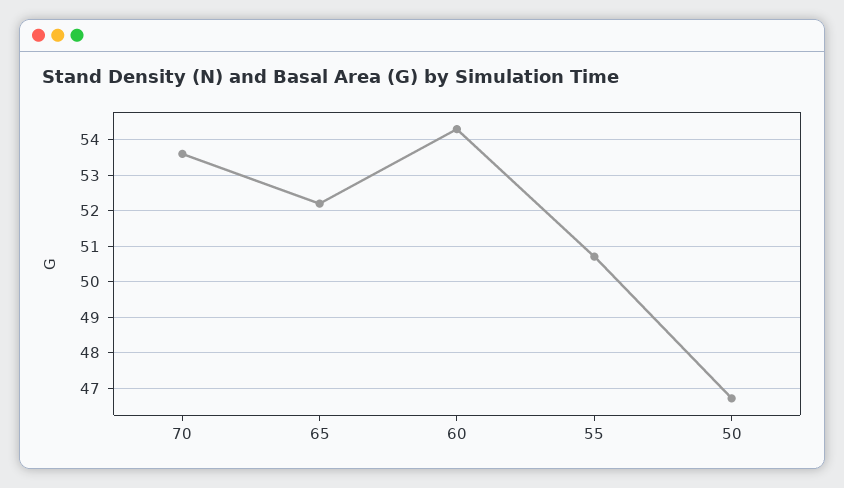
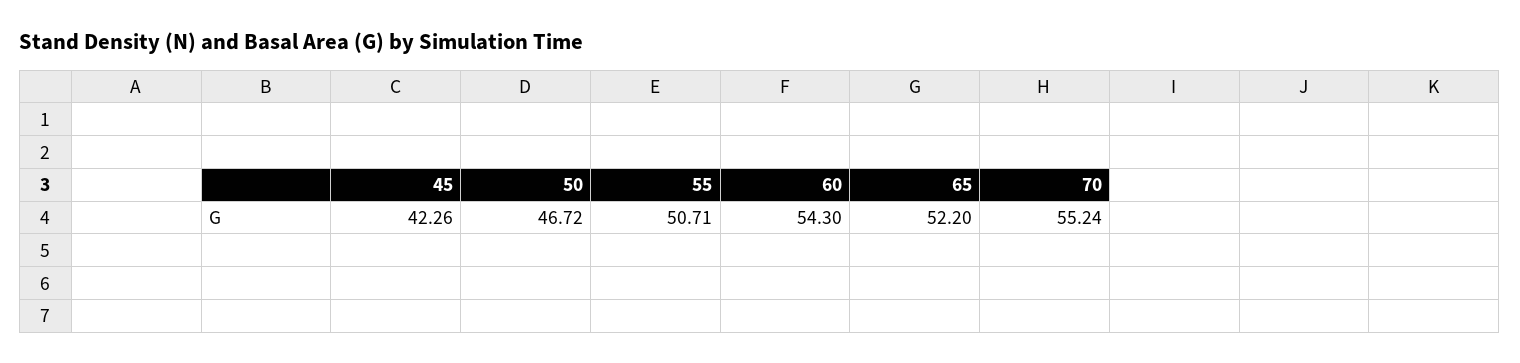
  {
-   "70": 53.6,
+   "70": 55.24,
    "65": 52.2,
    "60": 54.3,
    "55": 50.71,
-   "50": 46.72
+   "50": 46.72,
+   "45": 42.26
  }

